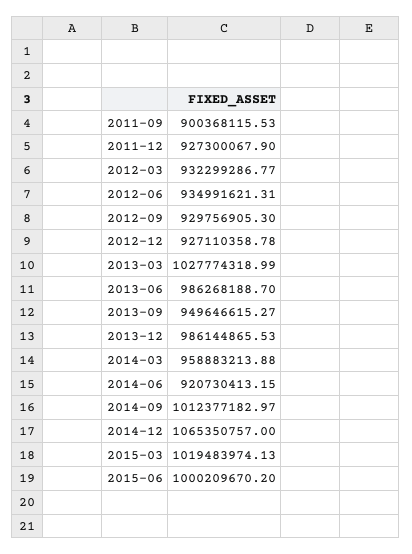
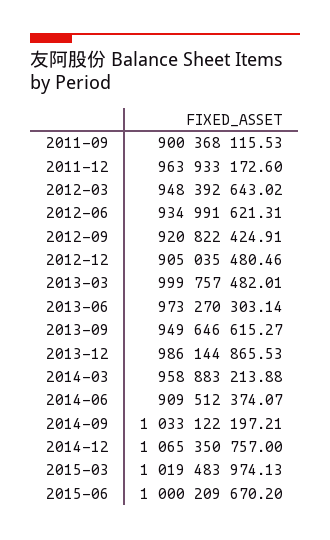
  {
    "2011-09": 900368115.53,
-   "2011-12": 927300067.9,
+   "2011-12": 963933172.6,
-   "2012-03": 932299286.77,
+   "2012-03": 948392643.02,
    "2012-06": 934991621.31,
-   "2012-09": 929756905.3,
+   "2012-09": 920822424.91,
-   "2012-12": 927110358.78,
+   "2012-12": 905035480.46,
-   "2013-03": 1027774318.99,
+   "2013-03": 999757482.01,
-   "2013-06": 986268188.7,
+   "2013-06": 973270303.14,
    "2013-09": 949646615.27,
    "2013-12": 986144865.53,
    "2014-03": 958883213.88,
-   "2014-06": 920730413.15,
+   "2014-06": 909512374.07,
-   "2014-09": 1012377182.97,
+   "2014-09": 1033122197.21,
    "2014-12": 1065350757,
    "2015-03": 1019483974.13,
    "2015-06": 1000209670.2
  }

